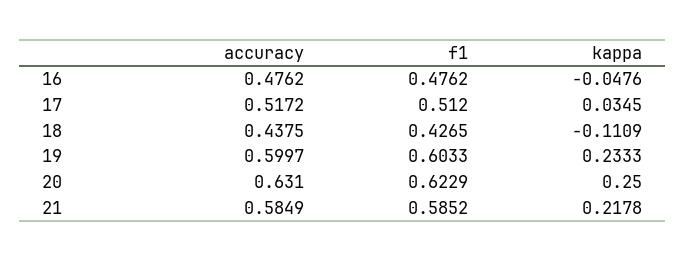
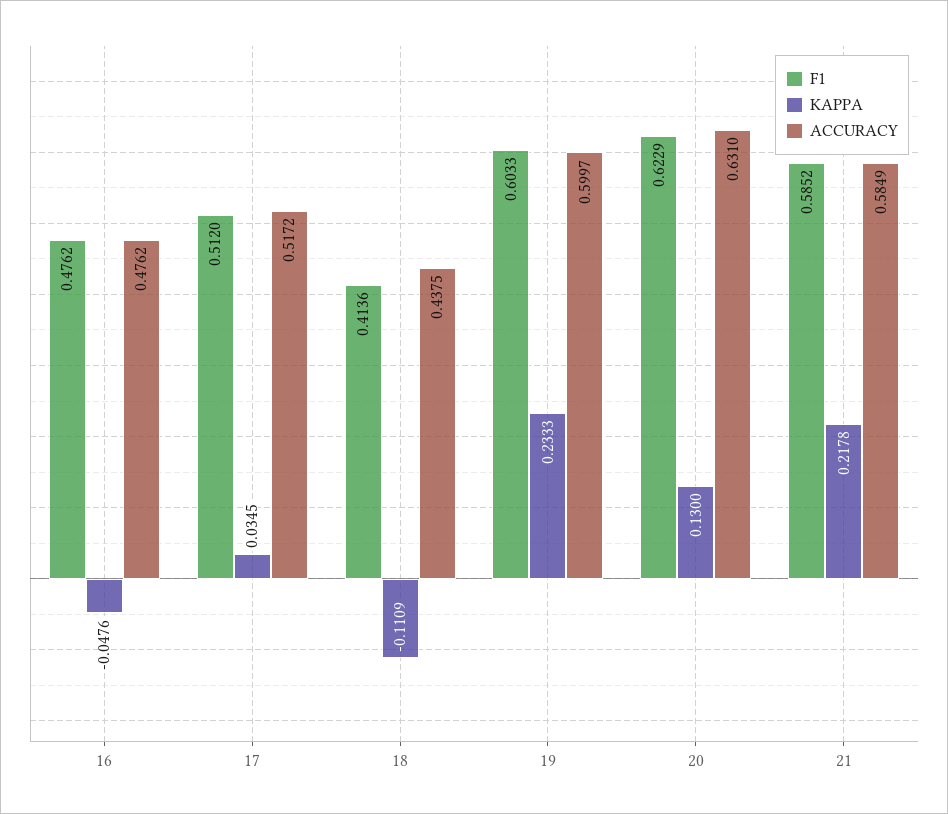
  {
    "accuracy": {
      "16": 0.4762,
      "17": 0.5172,
      "18": 0.4375,
      "19": 0.5997,
      "20": 0.631,
      "21": 0.5849
    },
    "f1": {
      "16": 0.4762,
      "17": 0.512,
-     "18": 0.4265,
+     "18": 0.4136,
      "19": 0.6033,
      "20": 0.6229,
      "21": 0.5852
    },
    "kappa": {
      "16": -0.0476,
      "17": 0.0345,
      "18": -0.1109,
      "19": 0.2333,
-     "20": 0.25,
+     "20": 0.13,
      "21": 0.2178
    }
  }

